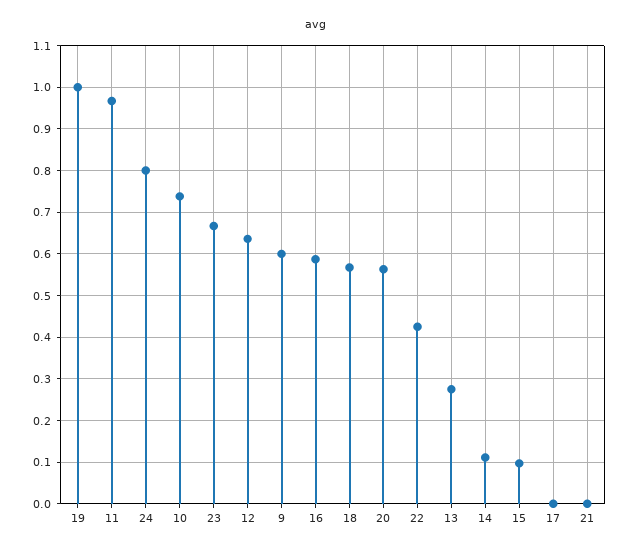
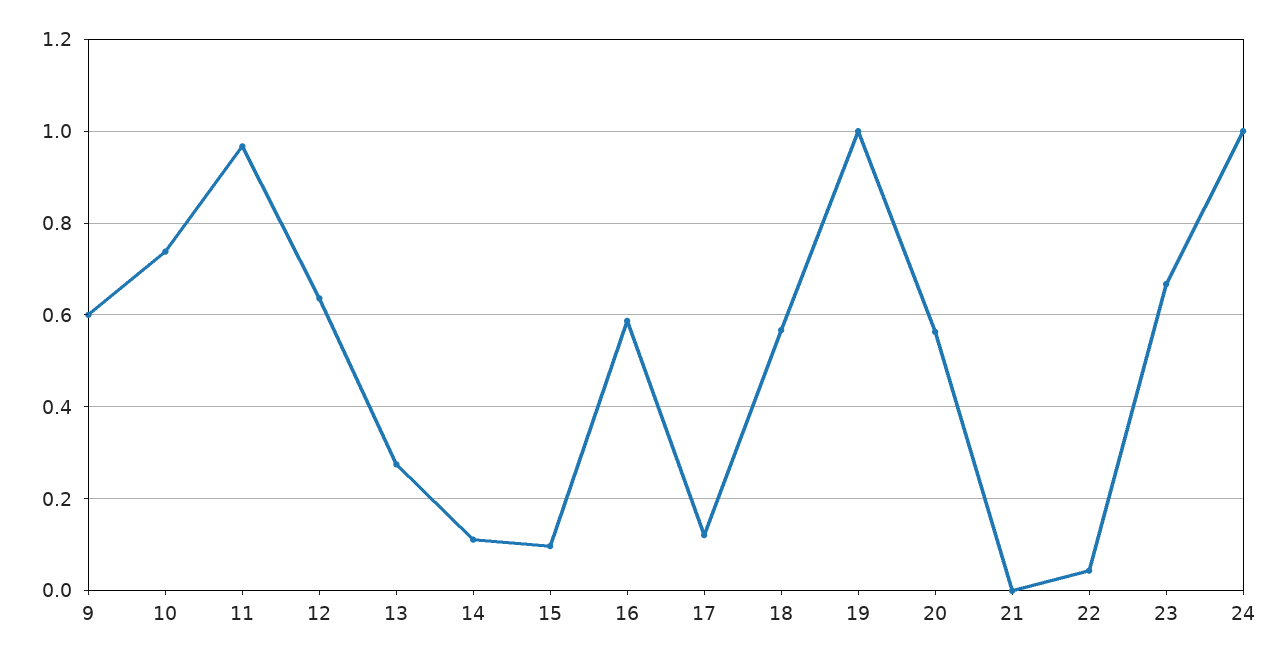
  {
    "19": 1,
    "11": 0.96,
-   "24": 0.8,
+   "24": 1,
    "10": 0.74,
    "23": 0.66,
    "12": 0.64,
    "9": 0.6,
    "16": 0.58,
    "18": 0.56,
    "20": 0.56,
-   "22": 0.42,
+   "22": 0.04,
    "13": 0.28,
    "14": 0.12,
    "15": 0.1,
-   "17": 0,
+   "17": 0.12,
    "21": 0
  }

